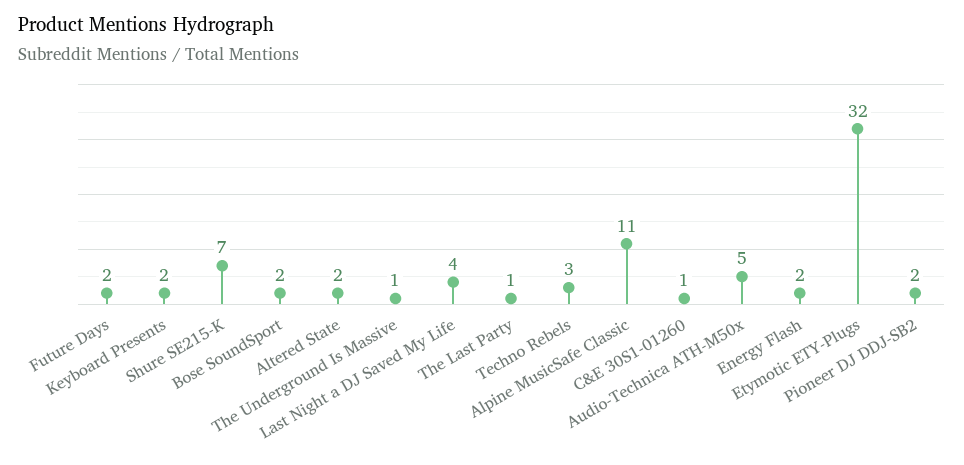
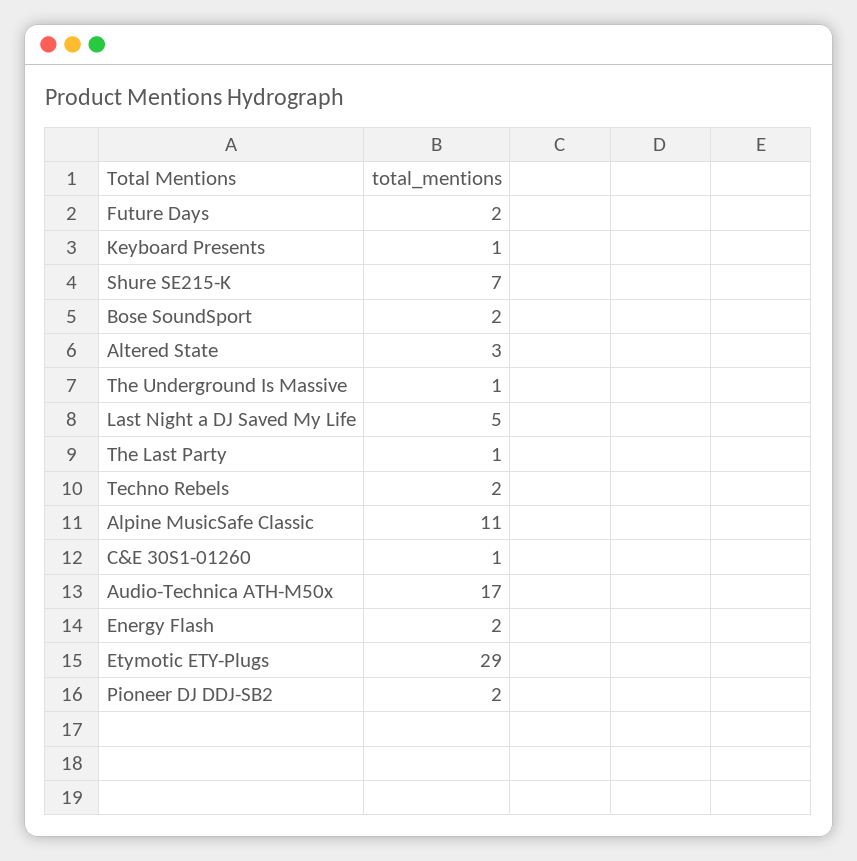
  {
    "Future Days": 2,
-   "Keyboard Presents": 2,
+   "Keyboard Presents": 1,
    "Shure SE215-K": 7,
    "Bose SoundSport": 2,
-   "Altered State": 2,
+   "Altered State": 3,
    "The Underground Is Massive": 1,
-   "Last Night a DJ Saved My Life": 4,
+   "Last Night a DJ Saved My Life": 5,
    "The Last Party": 1,
-   "Techno Rebels": 3,
+   "Techno Rebels": 2,
    "Alpine MusicSafe Classic": 11,
    "C&E 30S1-01260": 1,
-   "Audio-Technica ATH-M50x": 5,
+   "Audio-Technica ATH-M50x": 17,
    "Energy Flash": 2,
-   "Etymotic ETY-Plugs": 32,
+   "Etymotic ETY-Plugs": 29,
    "Pioneer DJ DDJ-SB2": 2
  }

